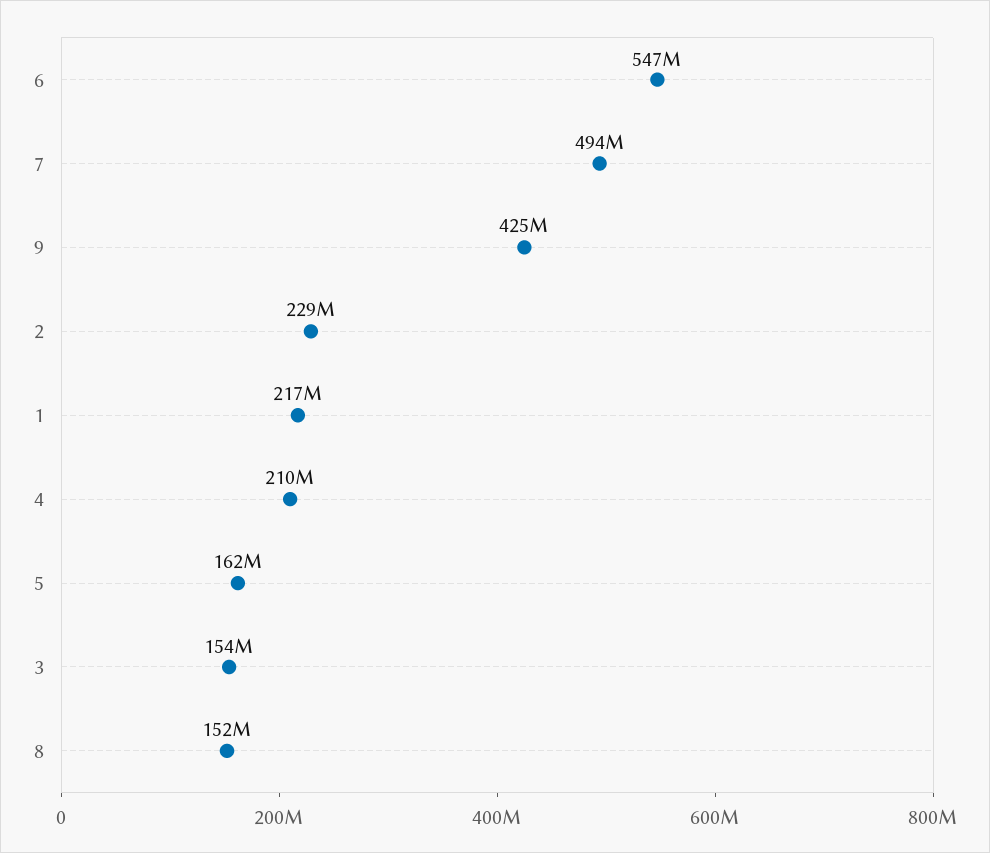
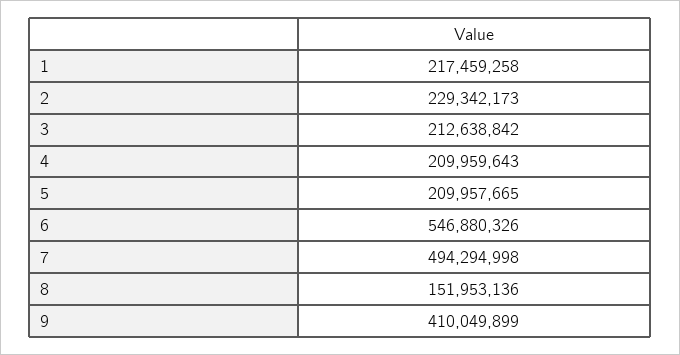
  {
    "6": 546880326,
    "7": 494294998,
-   "9": 425000000,
+   "9": 410049899,
    "2": 229342173,
    "1": 217459258,
    "4": 209959643,
-   "5": 162000000,
+   "5": 209957665,
-   "3": 154000000,
+   "3": 212638842,
    "8": 151953136
  }

